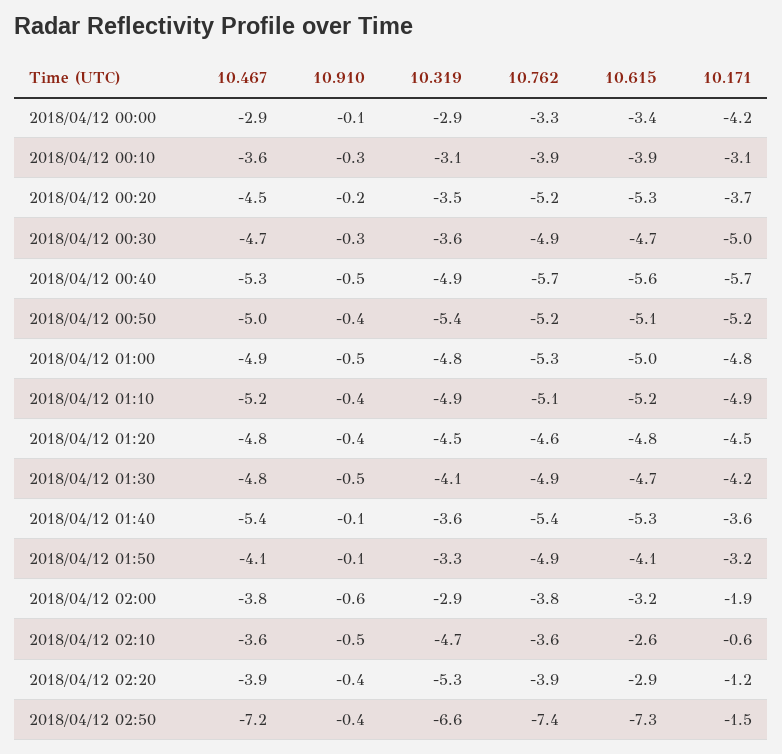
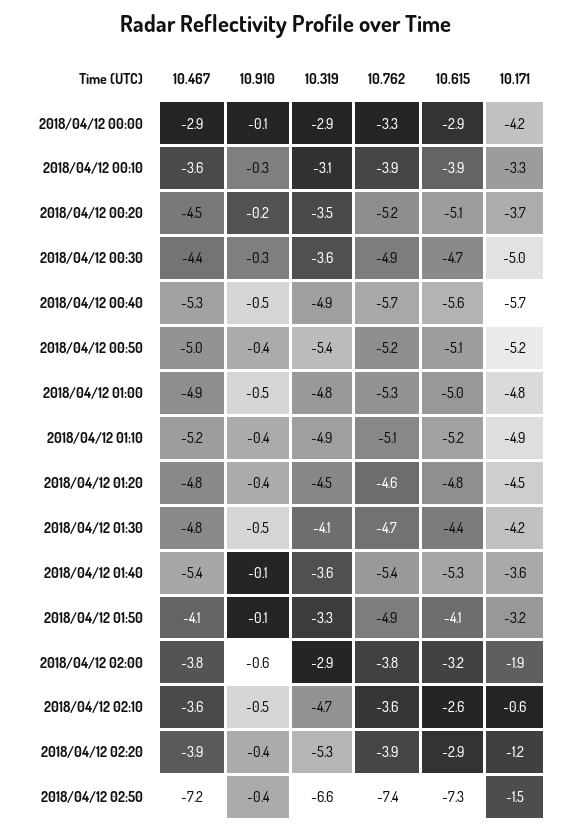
  {
    "10.467": {
      "2018/04/12 00:00": -2.9,
      "2018/04/12 00:10": -3.6,
      "2018/04/12 00:20": -4.5,
-     "2018/04/12 00:30": -4.7,
+     "2018/04/12 00:30": -4.4,
      "2018/04/12 00:40": -5.3,
      "2018/04/12 00:50": -5,
      "2018/04/12 01:00": -4.9,
      "2018/04/12 01:10": -5.2,
      "2018/04/12 01:20": -4.8,
      "2018/04/12 01:30": -4.8,
      "2018/04/12 01:40": -5.4,
      "2018/04/12 01:50": -4.1,
      "2018/04/12 02:00": -3.8,
      "2018/04/12 02:10": -3.6,
      "2018/04/12 02:20": -3.9,
      "2018/04/12 02:50": -7.2
    },
    "10.910": {
      "2018/04/12 00:00": -0.1,
      "2018/04/12 00:10": -0.3,
      "2018/04/12 00:20": -0.2,
      "2018/04/12 00:30": -0.3,
      "2018/04/12 00:40": -0.5,
      "2018/04/12 00:50": -0.4,
      "2018/04/12 01:00": -0.5,
      "2018/04/12 01:10": -0.4,
      "2018/04/12 01:20": -0.4,
      "2018/04/12 01:30": -0.5,
      "2018/04/12 01:40": -0.1,
      "2018/04/12 01:50": -0.1,
      "2018/04/12 02:00": -0.6,
      "2018/04/12 02:10": -0.5,
      "2018/04/12 02:20": -0.4,
      "2018/04/12 02:50": -0.4
    },
    "10.319": {
      "2018/04/12 00:00": -2.9,
      "2018/04/12 00:10": -3.1,
      "2018/04/12 00:20": -3.5,
      "2018/04/12 00:30": -3.6,
      "2018/04/12 00:40": -4.9,
      "2018/04/12 00:50": -5.4,
      "2018/04/12 01:00": -4.8,
      "2018/04/12 01:10": -4.9,
      "2018/04/12 01:20": -4.5,
      "2018/04/12 01:30": -4.1,
      "2018/04/12 01:40": -3.6,
      "2018/04/12 01:50": -3.3,
      "2018/04/12 02:00": -2.9,
      "2018/04/12 02:10": -4.7,
      "2018/04/12 02:20": -5.3,
      "2018/04/12 02:50": -6.6
    },
    "10.762": {
      "2018/04/12 00:00": -3.3,
      "2018/04/12 00:10": -3.9,
      "2018/04/12 00:20": -5.2,
      "2018/04/12 00:30": -4.9,
      "2018/04/12 00:40": -5.7,
      "2018/04/12 00:50": -5.2,
      "2018/04/12 01:00": -5.3,
      "2018/04/12 01:10": -5.1,
      "2018/04/12 01:20": -4.6,
-     "2018/04/12 01:30": -4.9,
+     "2018/04/12 01:30": -4.7,
      "2018/04/12 01:40": -5.4,
      "2018/04/12 01:50": -4.9,
      "2018/04/12 02:00": -3.8,
      "2018/04/12 02:10": -3.6,
      "2018/04/12 02:20": -3.9,
      "2018/04/12 02:50": -7.4
    },
    "10.615": {
-     "2018/04/12 00:00": -3.4,
+     "2018/04/12 00:00": -2.9,
      "2018/04/12 00:10": -3.9,
-     "2018/04/12 00:20": -5.3,
+     "2018/04/12 00:20": -5.1,
      "2018/04/12 00:30": -4.7,
      "2018/04/12 00:40": -5.6,
      "2018/04/12 00:50": -5.1,
      "2018/04/12 01:00": -5,
      "2018/04/12 01:10": -5.2,
      "2018/04/12 01:20": -4.8,
-     "2018/04/12 01:30": -4.7,
+     "2018/04/12 01:30": -4.4,
      "2018/04/12 01:40": -5.3,
      "2018/04/12 01:50": -4.1,
      "2018/04/12 02:00": -3.2,
      "2018/04/12 02:10": -2.6,
      "2018/04/12 02:20": -2.9,
      "2018/04/12 02:50": -7.3
    },
    "10.171": {
      "2018/04/12 00:00": -4.2,
-     "2018/04/12 00:10": -3.1,
+     "2018/04/12 00:10": -3.3,
      "2018/04/12 00:20": -3.7,
      "2018/04/12 00:30": -5,
      "2018/04/12 00:40": -5.7,
      "2018/04/12 00:50": -5.2,
      "2018/04/12 01:00": -4.8,
      "2018/04/12 01:10": -4.9,
      "2018/04/12 01:20": -4.5,
      "2018/04/12 01:30": -4.2,
      "2018/04/12 01:40": -3.6,
      "2018/04/12 01:50": -3.2,
      "2018/04/12 02:00": -1.9,
      "2018/04/12 02:10": -0.6,
      "2018/04/12 02:20": -1.2,
      "2018/04/12 02:50": -1.5
    }
  }

